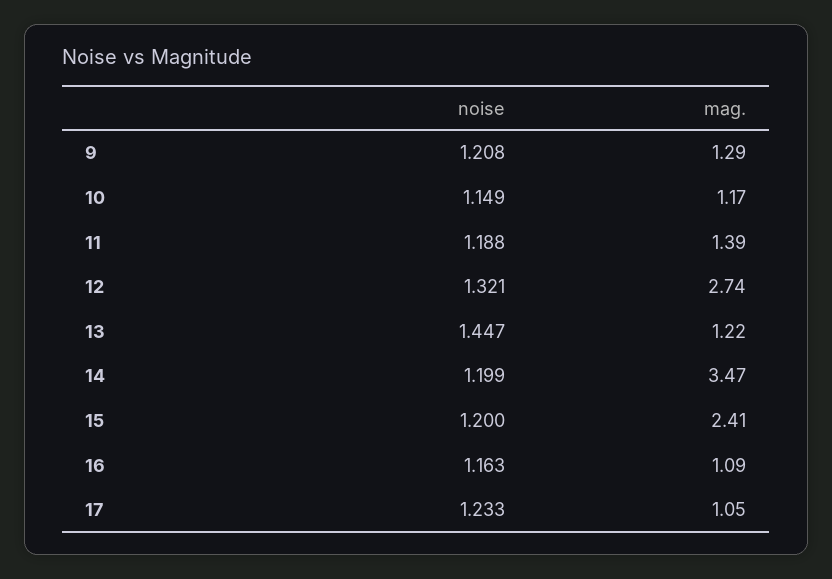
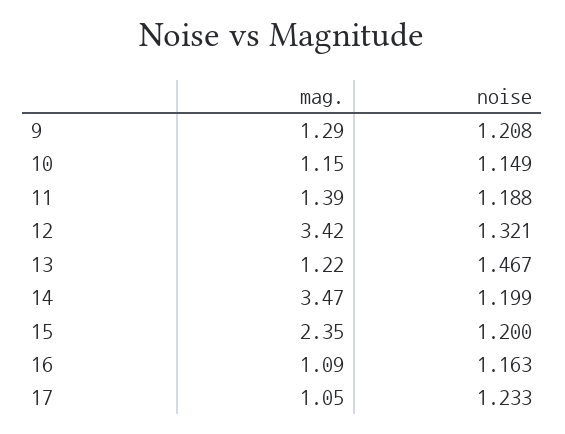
  {
    "noise": {
      "9": 1.208,
      "10": 1.149,
      "11": 1.188,
      "12": 1.321,
-     "13": 1.447,
+     "13": 1.467,
      "14": 1.199,
      "15": 1.2,
      "16": 1.163,
      "17": 1.233
    },
    "mag.": {
      "9": 1.29,
-     "10": 1.17,
+     "10": 1.15,
      "11": 1.39,
-     "12": 2.74,
+     "12": 3.42,
      "13": 1.22,
      "14": 3.47,
-     "15": 2.41,
+     "15": 2.35,
      "16": 1.09,
      "17": 1.05
    }
  }

